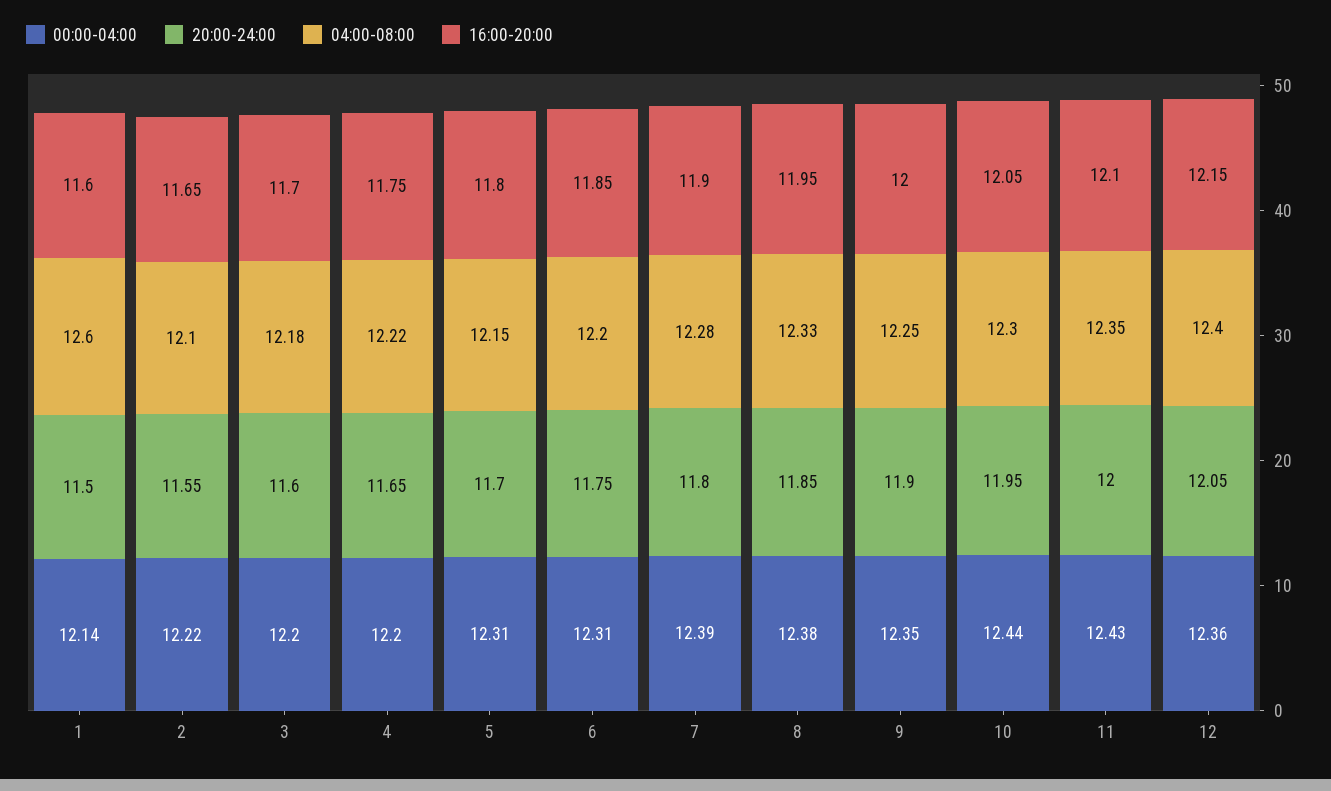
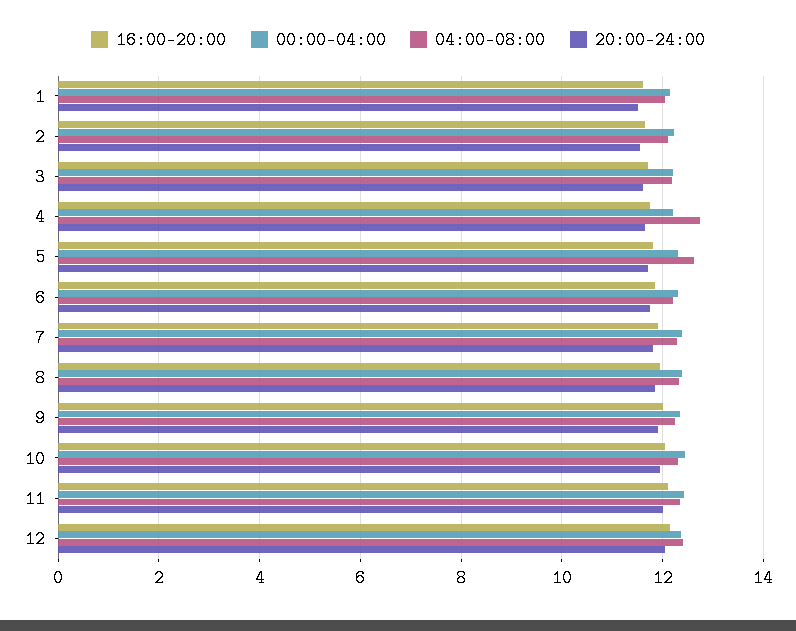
  {
    "00:00-04:00": {
      "1": 12.14,
      "2": 12.22,
      "3": 12.2,
      "4": 12.2,
      "5": 12.31,
      "6": 12.31,
      "7": 12.39,
      "8": 12.38,
      "9": 12.35,
      "10": 12.44,
      "11": 12.43,
      "12": 12.36
    },
    "20:00-24:00": {
      "1": 11.5,
      "2": 11.55,
      "3": 11.6,
      "4": 11.65,
      "5": 11.7,
      "6": 11.75,
      "7": 11.8,
      "8": 11.85,
      "9": 11.9,
      "10": 11.95,
      "11": 12,
      "12": 12.05
    },
    "04:00-08:00": {
-     "1": 12.6,
+     "1": 12,
      "2": 12.1,
      "3": 12.18,
-     "4": 12.22,
+     "4": 12.8,
-     "5": 12.15,
+     "5": 12.6,
      "6": 12.2,
      "7": 12.28,
      "8": 12.33,
      "9": 12.25,
      "10": 12.3,
      "11": 12.35,
      "12": 12.4
    },
    "16:00-20:00": {
      "1": 11.6,
      "2": 11.65,
      "3": 11.7,
      "4": 11.75,
      "5": 11.8,
      "6": 11.85,
      "7": 11.9,
      "8": 11.95,
      "9": 12,
      "10": 12.05,
      "11": 12.1,
      "12": 12.15
    }
  }

